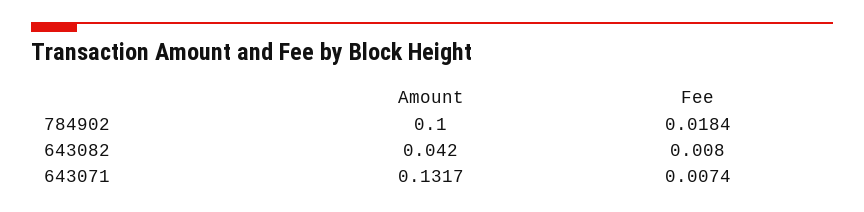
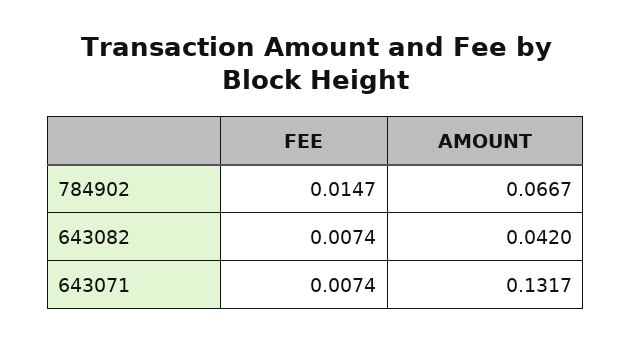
  {
    "Amount": {
-     "784902": 0.1,
+     "784902": 0.0667,
      "643082": 0.042,
      "643071": 0.1317
    },
    "Fee": {
-     "784902": 0.0184,
+     "784902": 0.0147,
-     "643082": 0.008,
+     "643082": 0.0074,
      "643071": 0.0074
    }
  }

